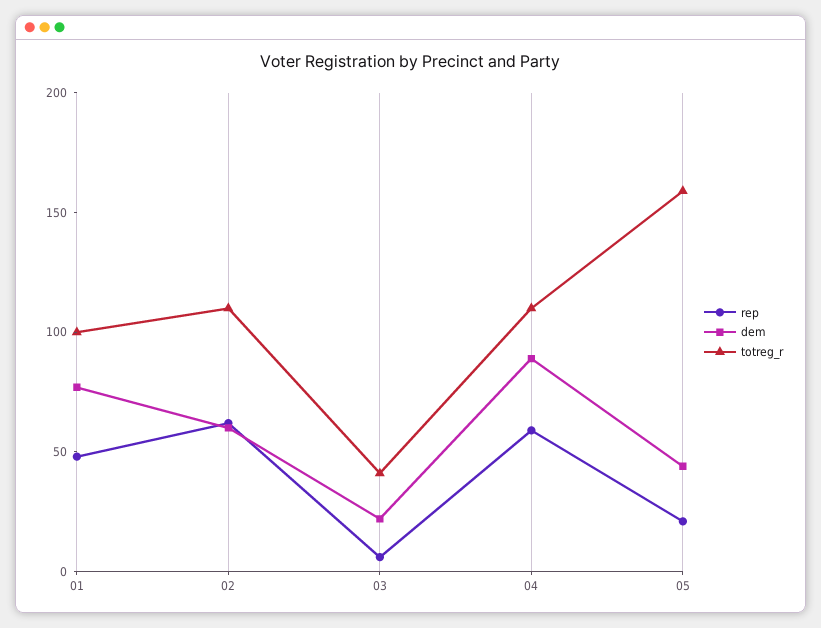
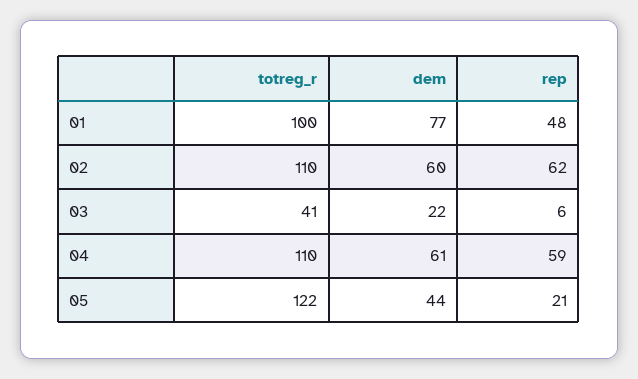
  {
    "rep": {
      "01": 48,
      "02": 62,
      "03": 6,
      "04": 59,
      "05": 21
    },
    "dem": {
      "01": 77,
      "02": 60,
      "03": 22,
-     "04": 90,
+     "04": 61,
      "05": 44
    },
    "totreg_r": {
      "01": 100,
      "02": 110,
      "03": 41,
      "04": 110,
-     "05": 160
+     "05": 122
    }
  }

